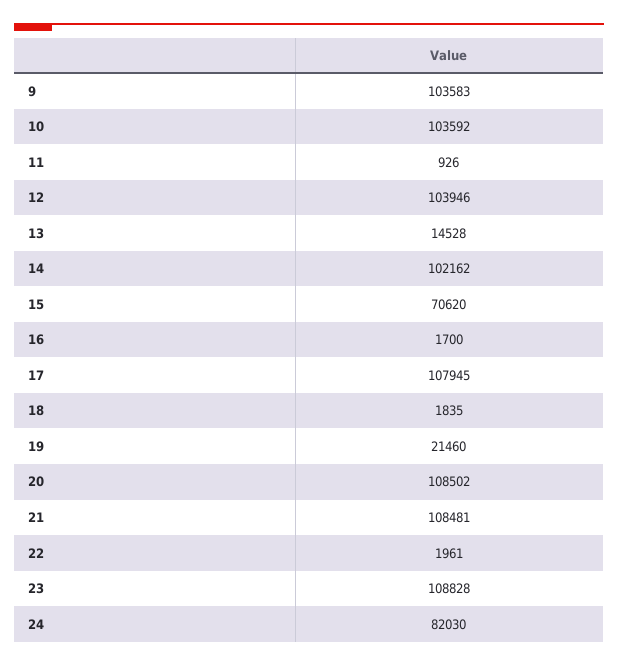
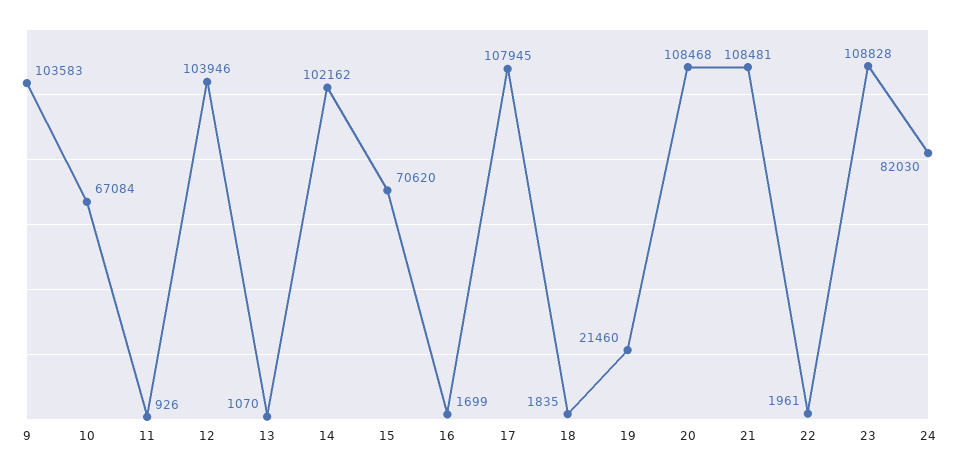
  {
    "9": 103583,
-   "10": 103592,
+   "10": 67084,
    "11": 926,
    "12": 103946,
-   "13": 14528,
+   "13": 1070,
    "14": 102162,
    "15": 70620,
-   "16": 1700,
+   "16": 1699,
    "17": 107945,
    "18": 1835,
    "19": 21460,
-   "20": 108502,
+   "20": 108468,
    "21": 108481,
    "22": 1961,
    "23": 108828,
    "24": 82030
  }

